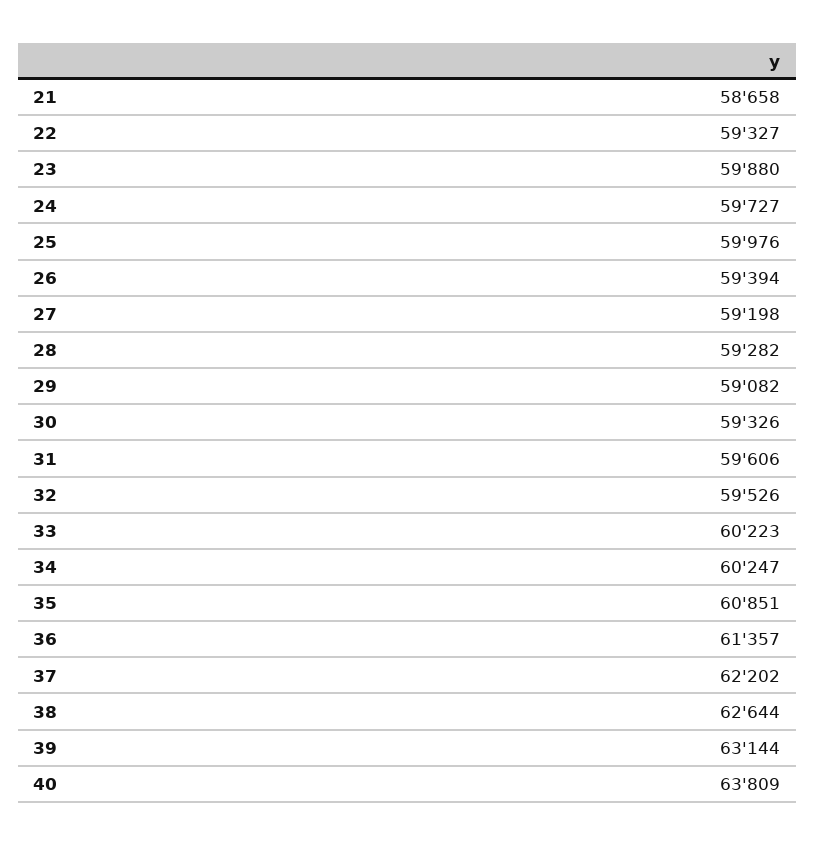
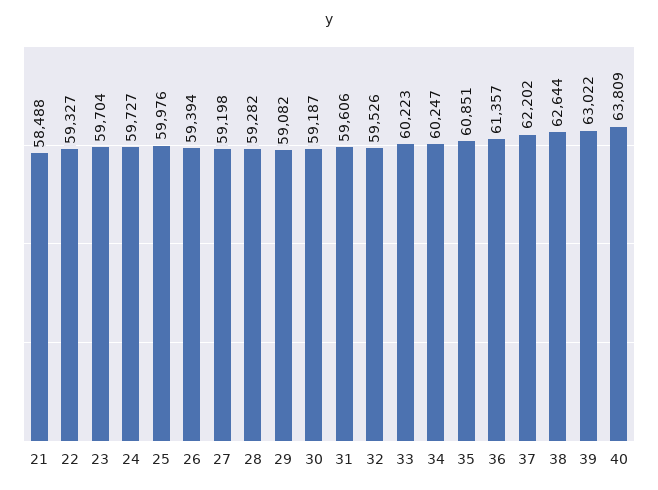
  {
-   "21": 58658,
+   "21": 58488,
    "22": 59327,
-   "23": 59880,
+   "23": 59704,
    "24": 59727,
    "25": 59976,
    "26": 59394,
    "27": 59198,
    "28": 59282,
    "29": 59082,
-   "30": 59326,
+   "30": 59187,
    "31": 59606,
    "32": 59526,
    "33": 60223,
    "34": 60247,
    "35": 60851,
    "36": 61357,
    "37": 62202,
    "38": 62644,
-   "39": 63144,
+   "39": 63022,
    "40": 63809
  }

